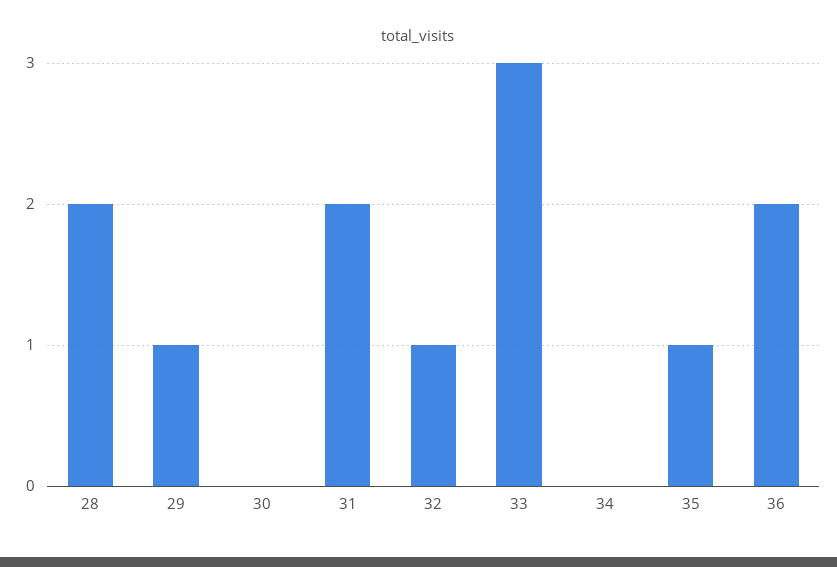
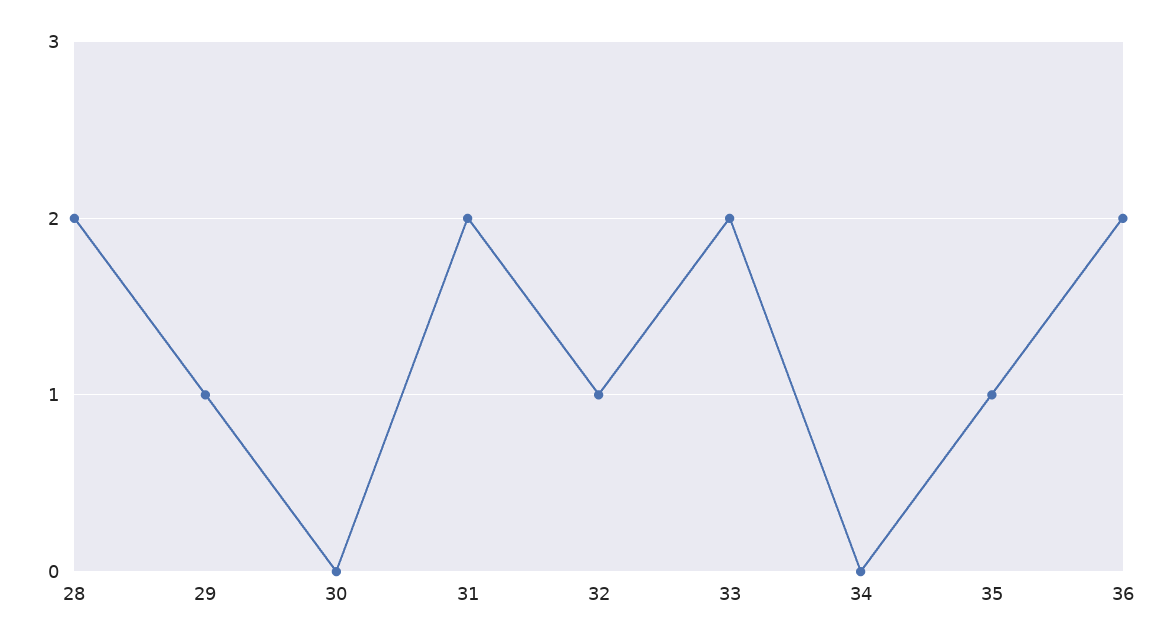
  {
    "28": 2,
    "29": 1,
    "30": 0,
    "31": 2,
    "32": 1,
-   "33": 3,
+   "33": 2,
    "34": 0,
    "35": 1,
    "36": 2
  }

